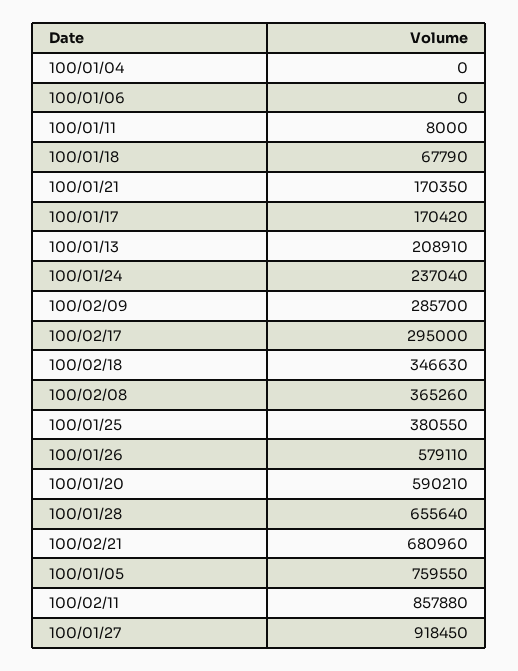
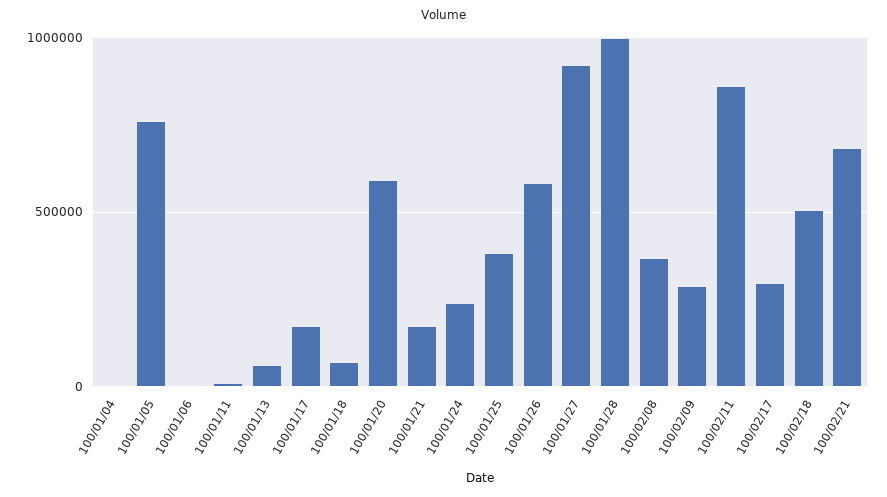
  {
    "100/01/04": 0,
    "100/01/06": 0,
    "100/01/11": 8000,
    "100/01/18": 67790,
    "100/01/21": 170350,
    "100/01/17": 170420,
-   "100/01/13": 208910,
+   "100/01/13": 50000,
    "100/01/24": 237040,
    "100/02/09": 285700,
    "100/02/17": 295000,
-   "100/02/18": 346630,
+   "100/02/18": 500000,
    "100/02/08": 365260,
    "100/01/25": 380550,
    "100/01/26": 579110,
    "100/01/20": 590210,
-   "100/01/28": 655640,
+   "100/01/28": 1000000,
    "100/02/21": 680960,
    "100/01/05": 759550,
    "100/02/11": 857880,
    "100/01/27": 918450
  }

